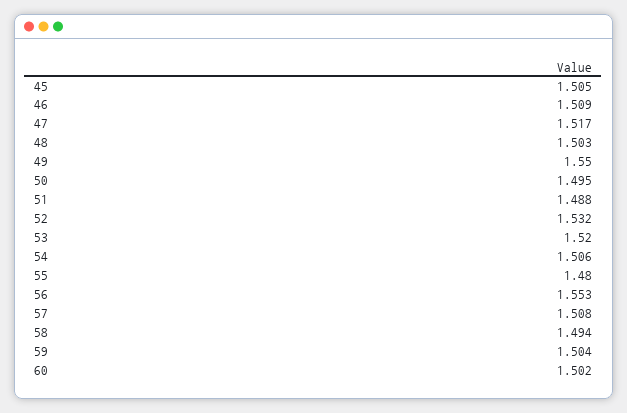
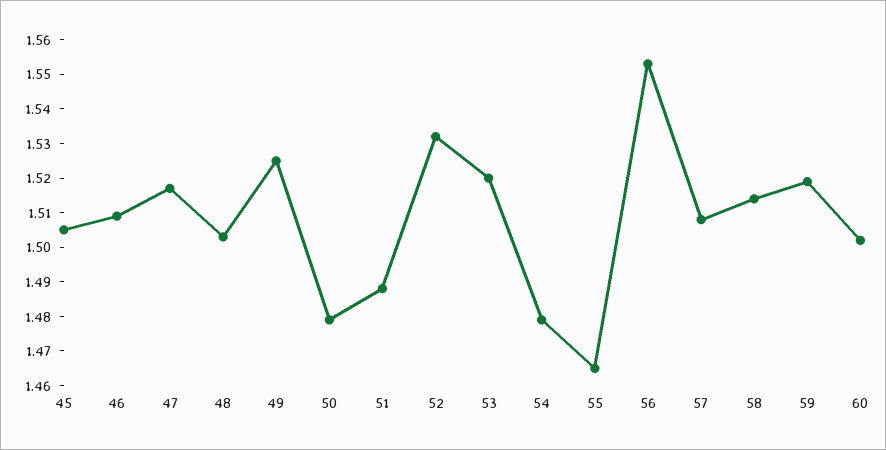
  {
    "45": 1.505,
    "46": 1.509,
    "47": 1.517,
    "48": 1.503,
-   "49": 1.55,
+   "49": 1.525,
-   "50": 1.495,
+   "50": 1.48,
    "51": 1.488,
    "52": 1.532,
    "53": 1.52,
-   "54": 1.506,
+   "54": 1.48,
-   "55": 1.48,
+   "55": 1.465,
    "56": 1.553,
    "57": 1.508,
-   "58": 1.494,
+   "58": 1.515,
-   "59": 1.504,
+   "59": 1.52,
    "60": 1.502
  }

